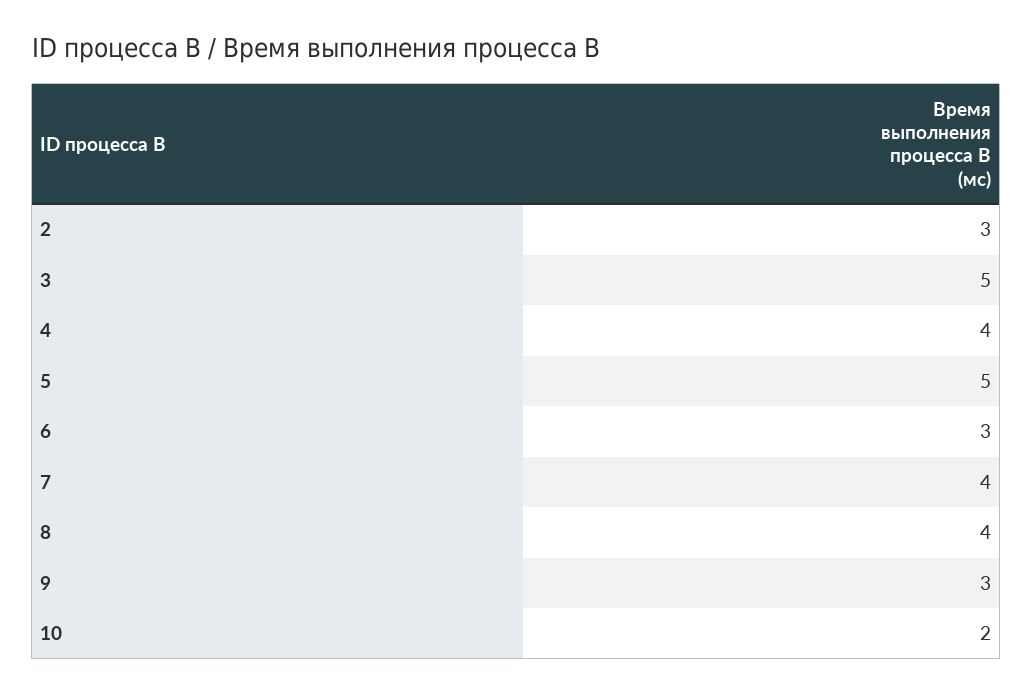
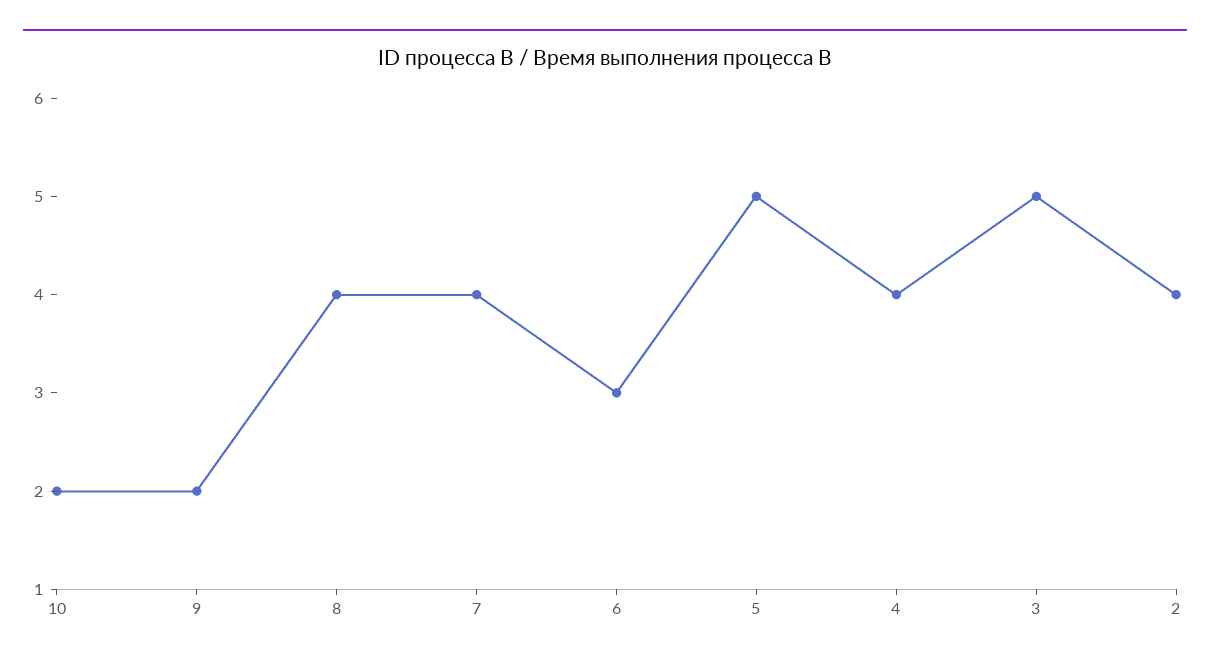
  {
-   "2": 3,
+   "2": 4,
    "3": 5,
    "4": 4,
    "5": 5,
    "6": 3,
    "7": 4,
    "8": 4,
-   "9": 3,
+   "9": 2,
    "10": 2
  }

